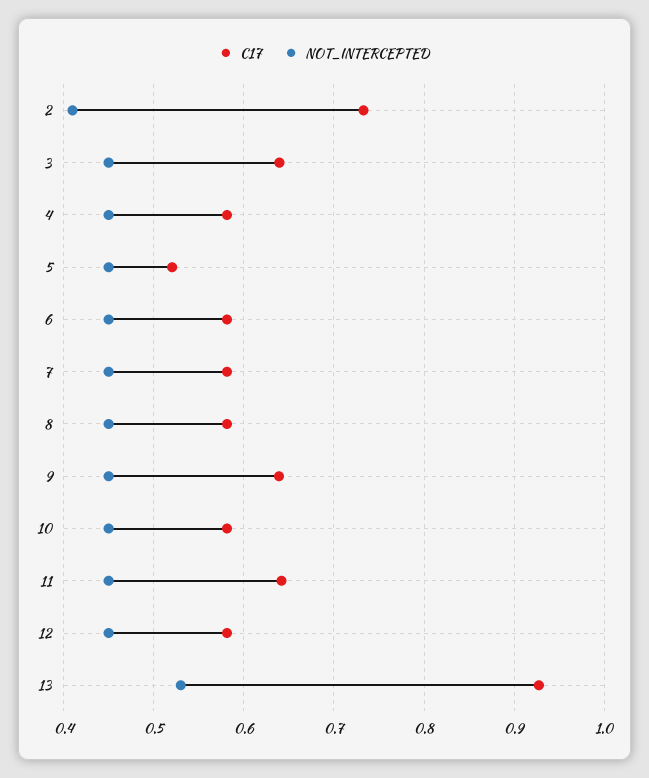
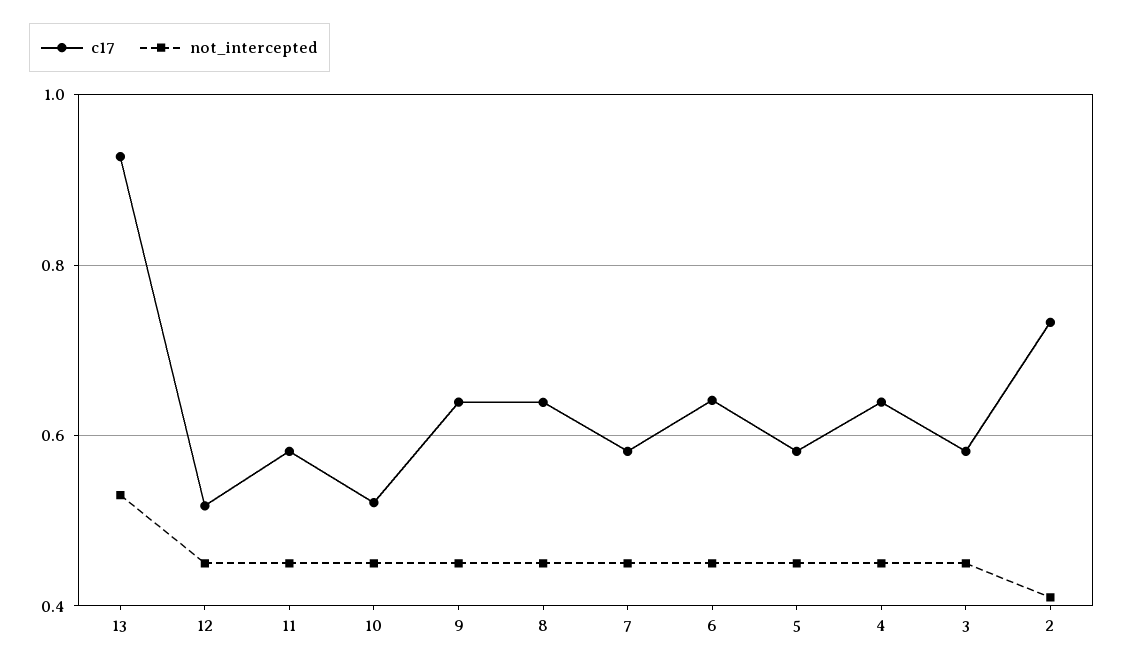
  {
    "C17": {
      "2": 0.73,
-     "3": 0.64,
+     "3": 0.58,
-     "4": 0.58,
+     "4": 0.64,
-     "5": 0.52,
+     "5": 0.58,
-     "6": 0.58,
+     "6": 0.64,
      "7": 0.58,
-     "8": 0.58,
+     "8": 0.64,
      "9": 0.64,
-     "10": 0.58,
+     "10": 0.52,
-     "11": 0.64,
+     "11": 0.58,
-     "12": 0.58,
+     "12": 0.52,
      "13": 0.93
    },
    "NOT_INTERCEPTED": {
      "2": 0.41,
      "3": 0.45,
      "4": 0.45,
      "5": 0.45,
      "6": 0.45,
      "7": 0.45,
      "8": 0.45,
      "9": 0.45,
      "10": 0.45,
      "11": 0.45,
      "12": 0.45,
      "13": 0.53
    }
  }

